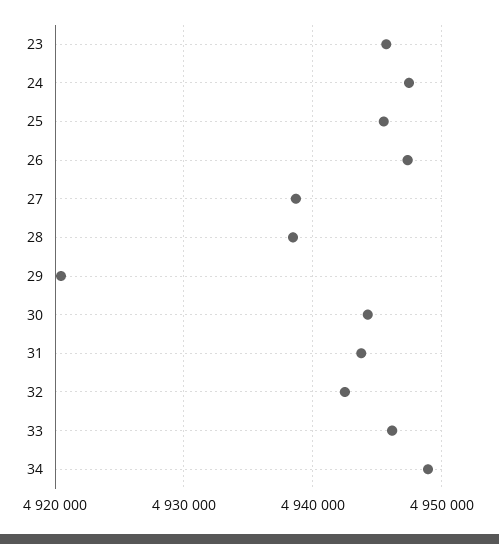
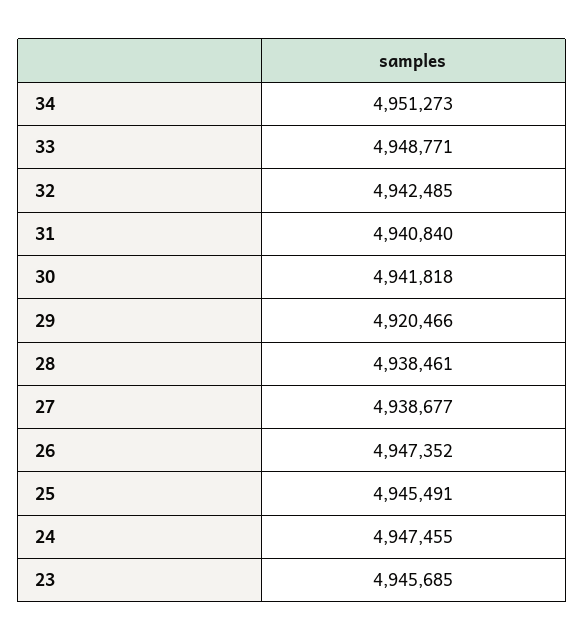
  {
    "23": 4945685,
    "24": 4947455,
    "25": 4945491,
    "26": 4947352,
    "27": 4938677,
    "28": 4938461,
    "29": 4920466,
-   "30": 4944000,
+   "30": 4941818,
-   "31": 4944000,
+   "31": 4940840,
    "32": 4942485,
-   "33": 4946000,
+   "33": 4948771,
-   "34": 4949000
+   "34": 4951273
  }

